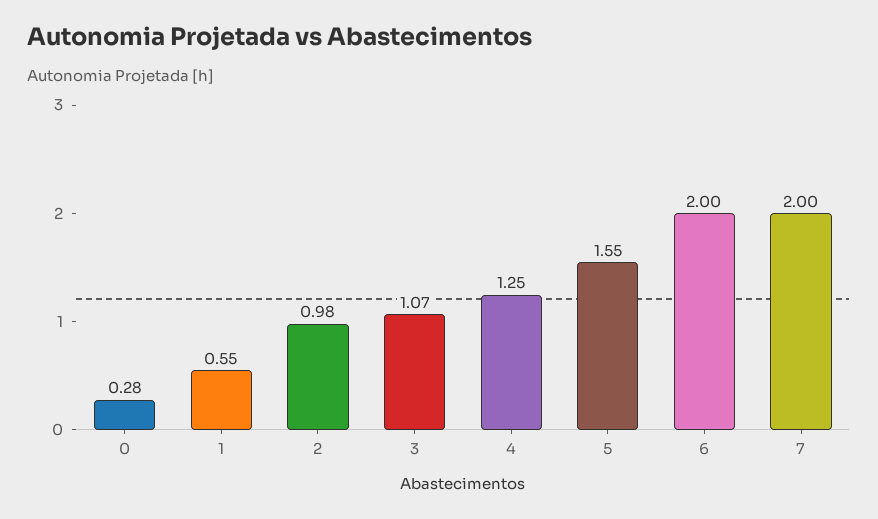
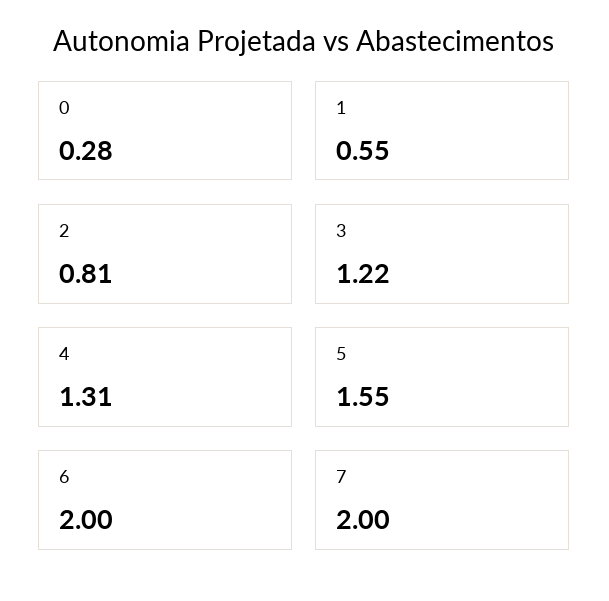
  {
    "0": 0.28,
    "1": 0.55,
-   "2": 0.98,
+   "2": 0.81,
-   "3": 1.07,
+   "3": 1.22,
-   "4": 1.25,
+   "4": 1.31,
    "5": 1.55,
    "6": 2,
    "7": 2
  }

